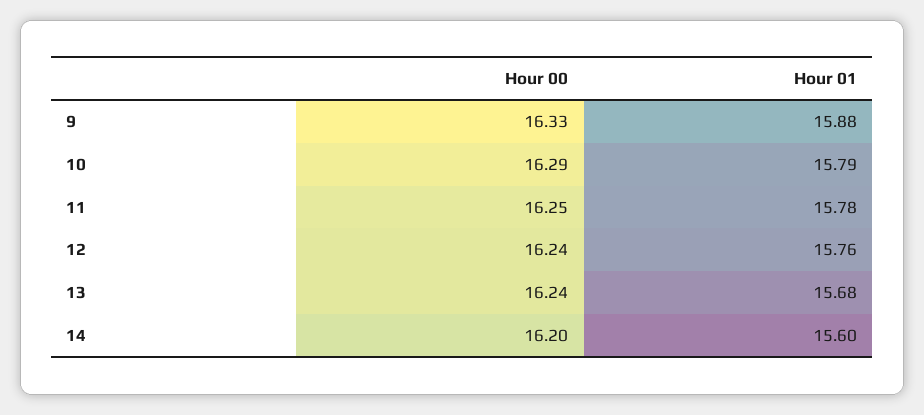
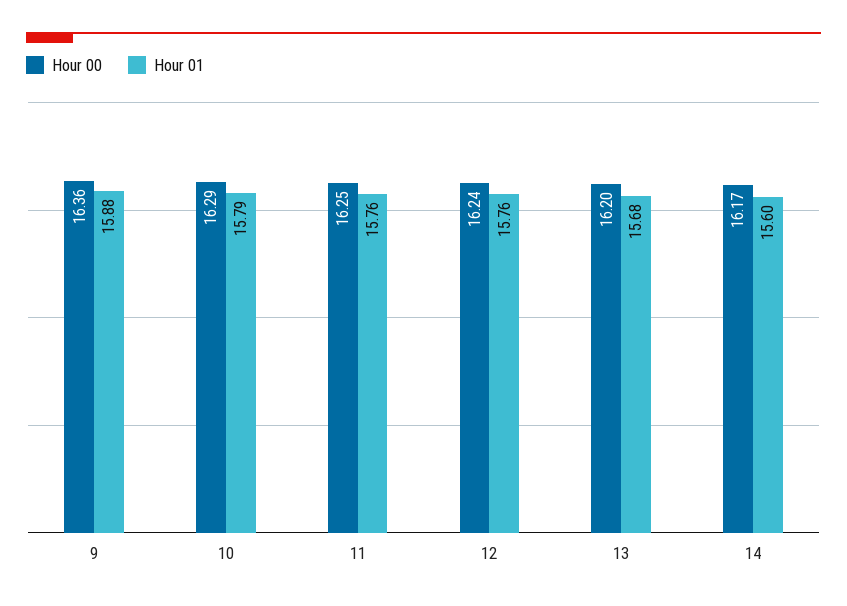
  {
    "Hour 00": {
-     "9": 16.33,
+     "9": 16.36,
      "10": 16.29,
      "11": 16.25,
      "12": 16.24,
-     "13": 16.24,
+     "13": 16.2,
-     "14": 16.2
+     "14": 16.17
    },
    "Hour 01": {
      "9": 15.88,
      "10": 15.79,
-     "11": 15.78,
+     "11": 15.76,
      "12": 15.76,
      "13": 15.68,
      "14": 15.6
    }
  }

